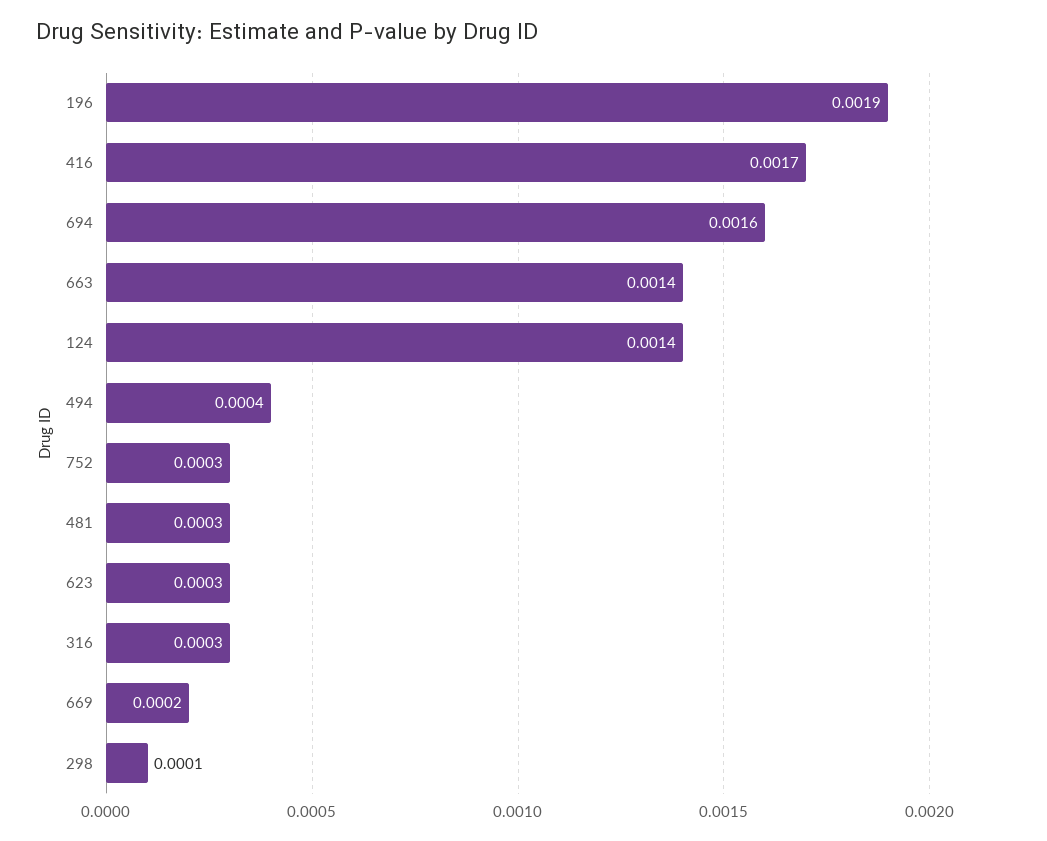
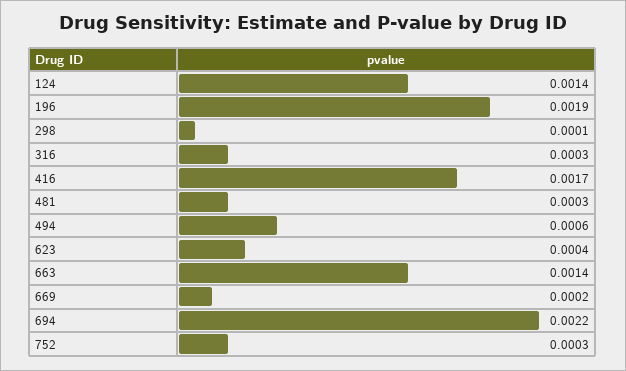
  {
    "196": 0.0019,
    "416": 0.0017,
-   "694": 0.0016,
+   "694": 0.0022,
    "663": 0.0014,
    "124": 0.0014,
-   "494": 0.0004,
+   "494": 0.0006,
    "752": 0.0003,
    "481": 0.0003,
-   "623": 0.0003,
+   "623": 0.0004,
    "316": 0.0003,
    "669": 0.0002,
    "298": 0.0001
  }

